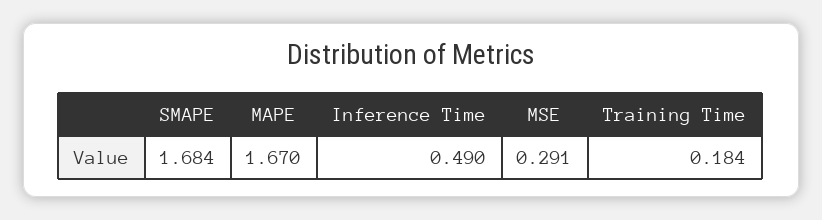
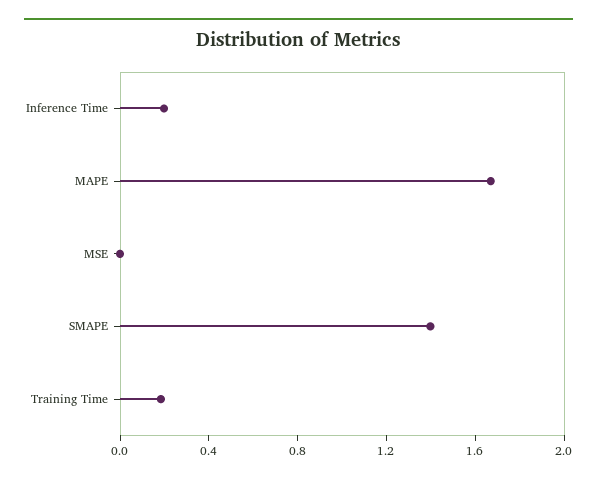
  {
-   "SMAPE": 1.684,
+   "SMAPE": 1.4,
    "MAPE": 1.67,
-   "Inference Time": 0.49,
+   "Inference Time": 0.2,
-   "MSE": 0.291,
+   "MSE": 0,
    "Training Time": 0.184
  }

